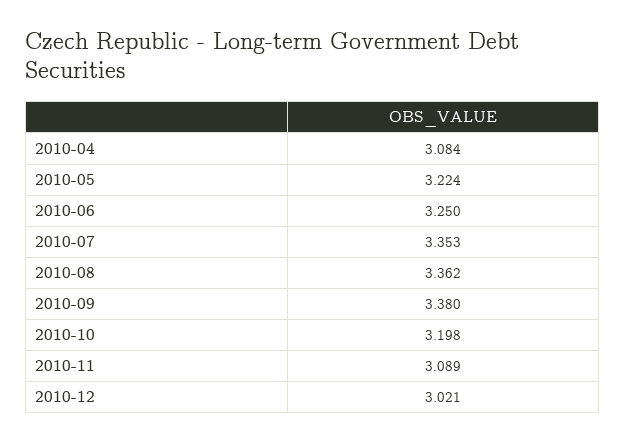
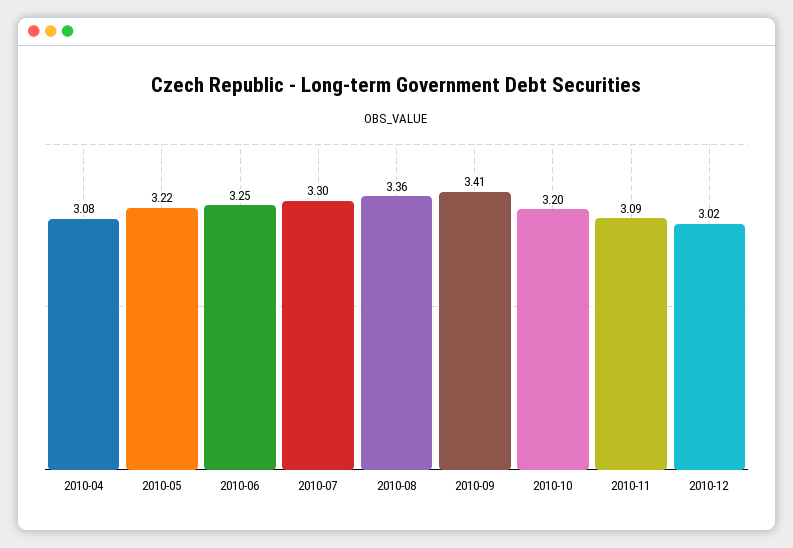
  {
    "2010-04": 3.084,
    "2010-05": 3.224,
    "2010-06": 3.25,
-   "2010-07": 3.353,
+   "2010-07": 3.3,
    "2010-08": 3.362,
-   "2010-09": 3.38,
+   "2010-09": 3.41,
    "2010-10": 3.198,
    "2010-11": 3.089,
    "2010-12": 3.021
  }

